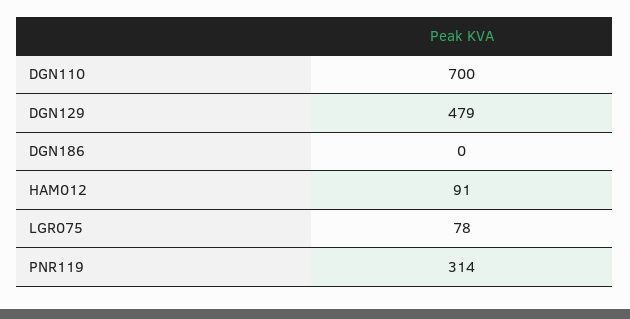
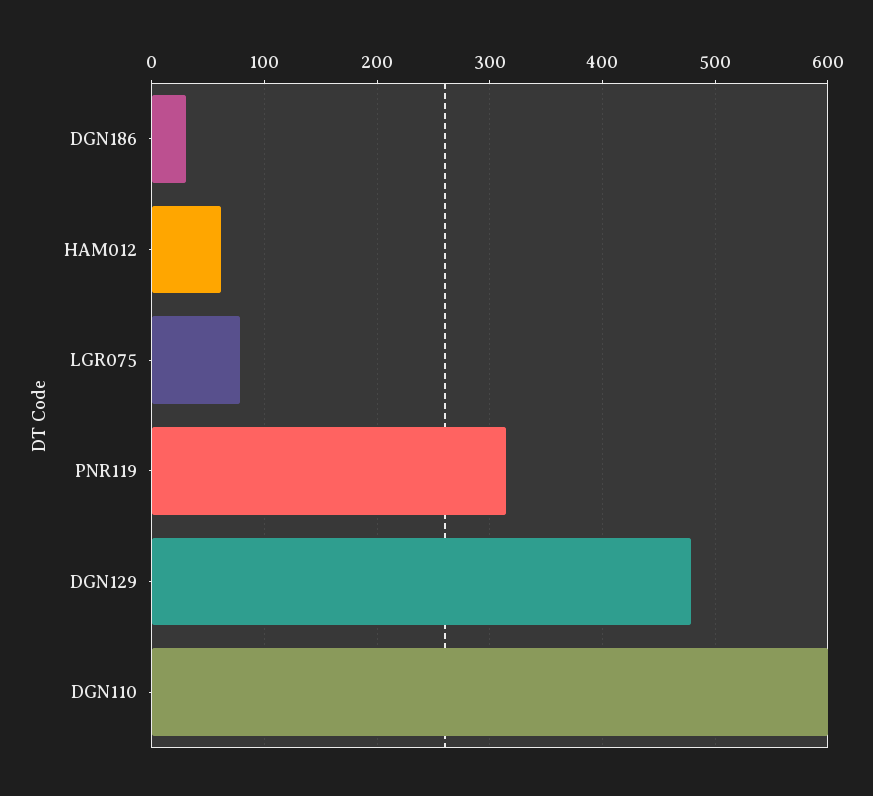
  {
-   "DGN110": 700,
+   "DGN110": 600,
    "DGN129": 479,
-   "DGN186": 0,
+   "DGN186": 30,
-   "HAM012": 91,
+   "HAM012": 60,
    "LGR075": 78,
    "PNR119": 314
  }

